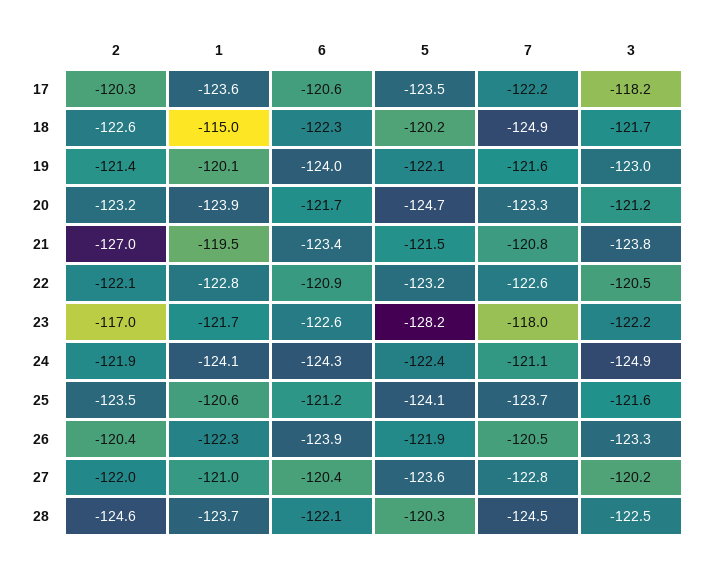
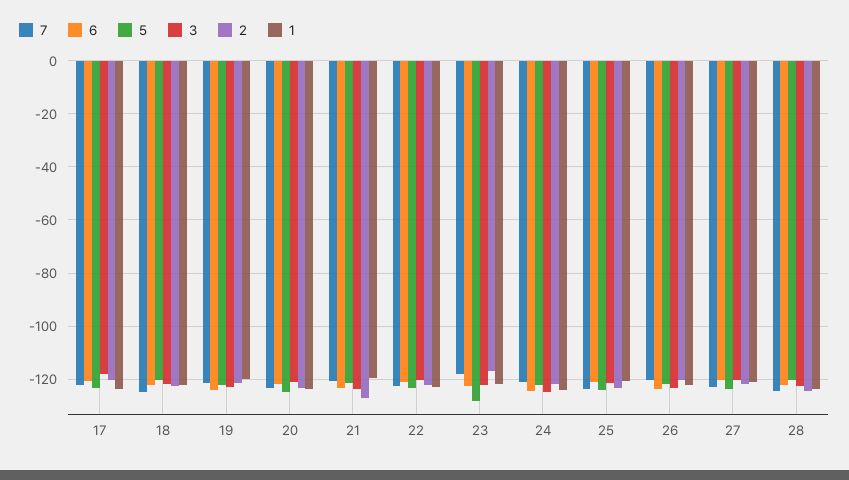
  {
    "2": {
      "17": -120.3,
      "18": -122.6,
      "19": -121.4,
      "20": -123.2,
      "21": -127,
      "22": -122.1,
      "23": -117,
      "24": -121.9,
      "25": -123.5,
      "26": -120.4,
      "27": -122,
      "28": -124.6
    },
    "1": {
      "17": -123.6,
-     "18": -115,
+     "18": -122.5,
      "19": -120.1,
      "20": -123.9,
      "21": -119.5,
      "22": -122.8,
      "23": -121.7,
      "24": -124.1,
      "25": -120.6,
      "26": -122.3,
      "27": -121,
      "28": -123.7
    },
    "6": {
      "17": -120.6,
      "18": -122.3,
      "19": -124,
      "20": -121.7,
      "21": -123.4,
      "22": -120.9,
      "23": -122.6,
      "24": -124.3,
      "25": -121.2,
      "26": -123.9,
      "27": -120.4,
      "28": -122.1
    },
    "5": {
      "17": -123.5,
      "18": -120.2,
      "19": -122.1,
      "20": -124.7,
      "21": -121.5,
      "22": -123.2,
      "23": -128.2,
      "24": -122.4,
      "25": -124.1,
      "26": -121.9,
      "27": -123.6,
      "28": -120.3
    },
    "7": {
      "17": -122.2,
      "18": -124.9,
      "19": -121.6,
      "20": -123.3,
      "21": -120.8,
      "22": -122.6,
      "23": -118,
      "24": -121.1,
      "25": -123.7,
      "26": -120.5,
      "27": -122.8,
      "28": -124.5
    },
    "3": {
      "17": -118.2,
      "18": -121.7,
      "19": -123,
      "20": -121.2,
      "21": -123.8,
      "22": -120.5,
      "23": -122.2,
      "24": -124.9,
      "25": -121.6,
      "26": -123.3,
      "27": -120.2,
      "28": -122.5
    }
  }

